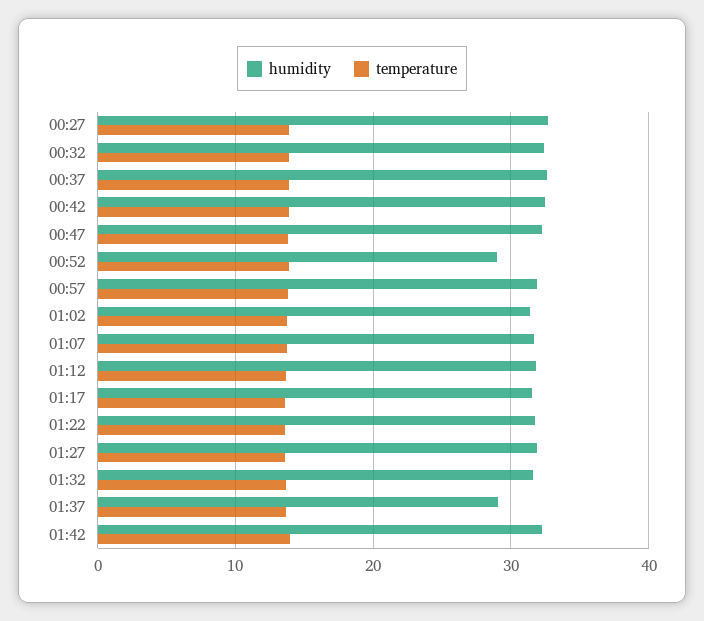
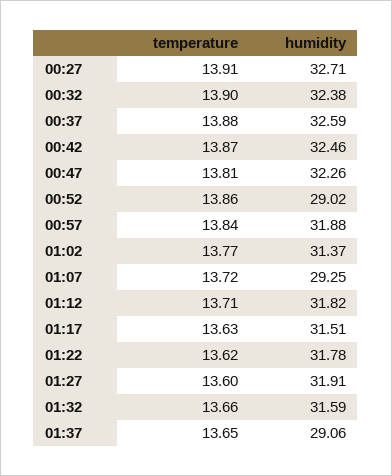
  {
    "humidity": {
      "00:27": 32.71,
      "00:32": 32.38,
      "00:37": 32.59,
      "00:42": 32.46,
      "00:47": 32.26,
      "00:52": 29.02,
      "00:57": 31.88,
      "01:02": 31.37,
-     "01:07": 32,
+     "01:07": 29.25,
      "01:12": 31.82,
      "01:17": 31.51,
      "01:22": 31.78,
      "01:27": 31.91,
      "01:32": 31.59,
-     "01:37": 29.06,
+     "01:37": 29.06
-     "01:42": 32
    },
    "temperature": {
      "00:27": 13.91,
      "00:32": 13.9,
      "00:37": 13.88,
      "00:42": 13.87,
      "00:47": 13.81,
      "00:52": 13.86,
      "00:57": 13.84,
      "01:02": 13.77,
      "01:07": 13.72,
      "01:12": 13.71,
      "01:17": 13.63,
      "01:22": 13.62,
      "01:27": 13.6,
      "01:32": 13.66,
-     "01:37": 13.65,
+     "01:37": 13.65
-     "01:42": 14
    }
  }

